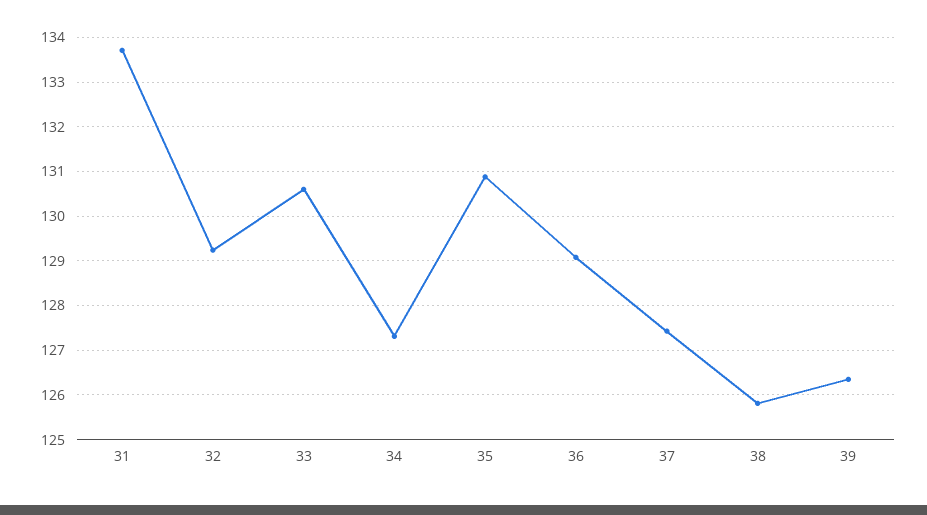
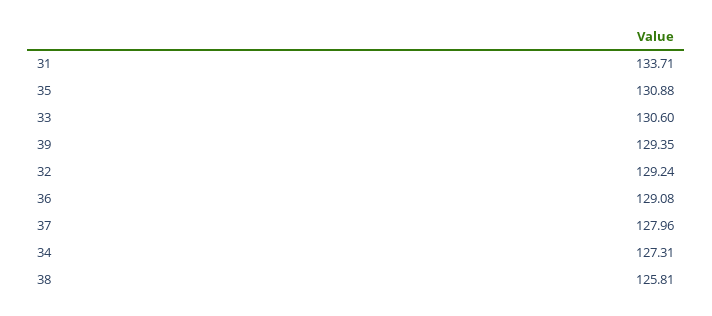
  {
    "31": 133.71,
    "32": 129.24,
    "33": 130.6,
    "34": 127.31,
    "35": 130.88,
    "36": 129.08,
-   "37": 127.4,
+   "37": 127.96,
    "38": 125.81,
-   "39": 126.4
+   "39": 129.35
  }

